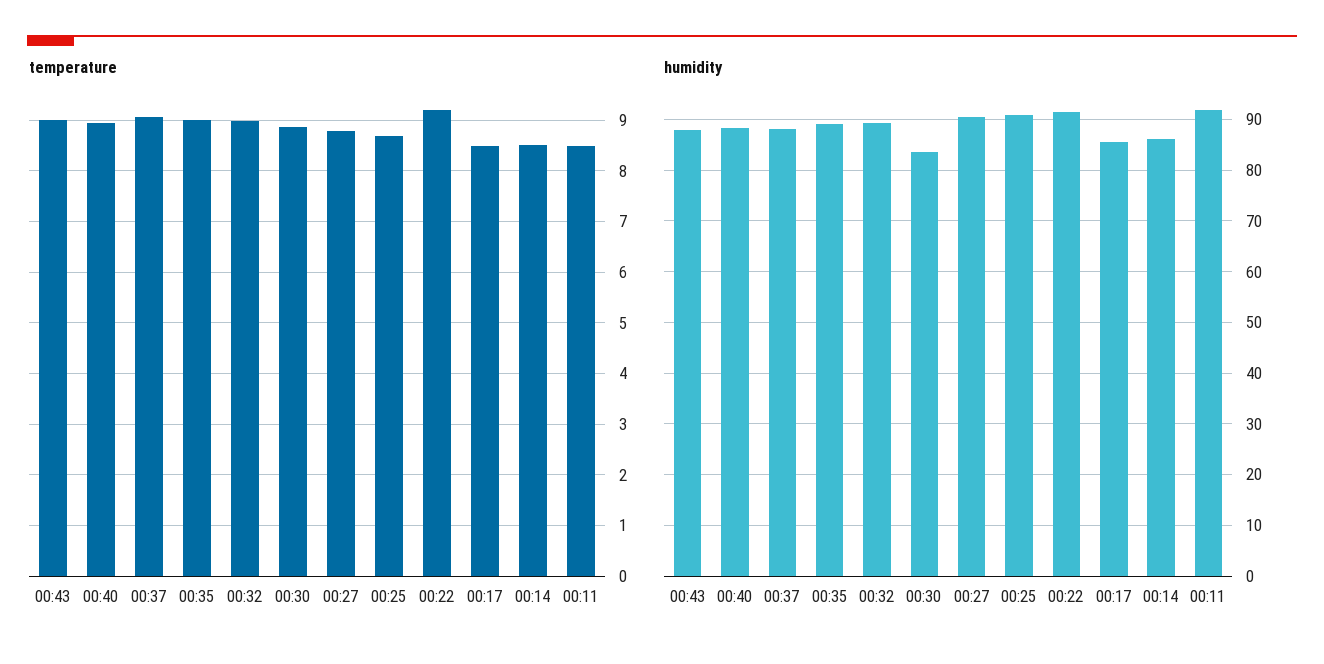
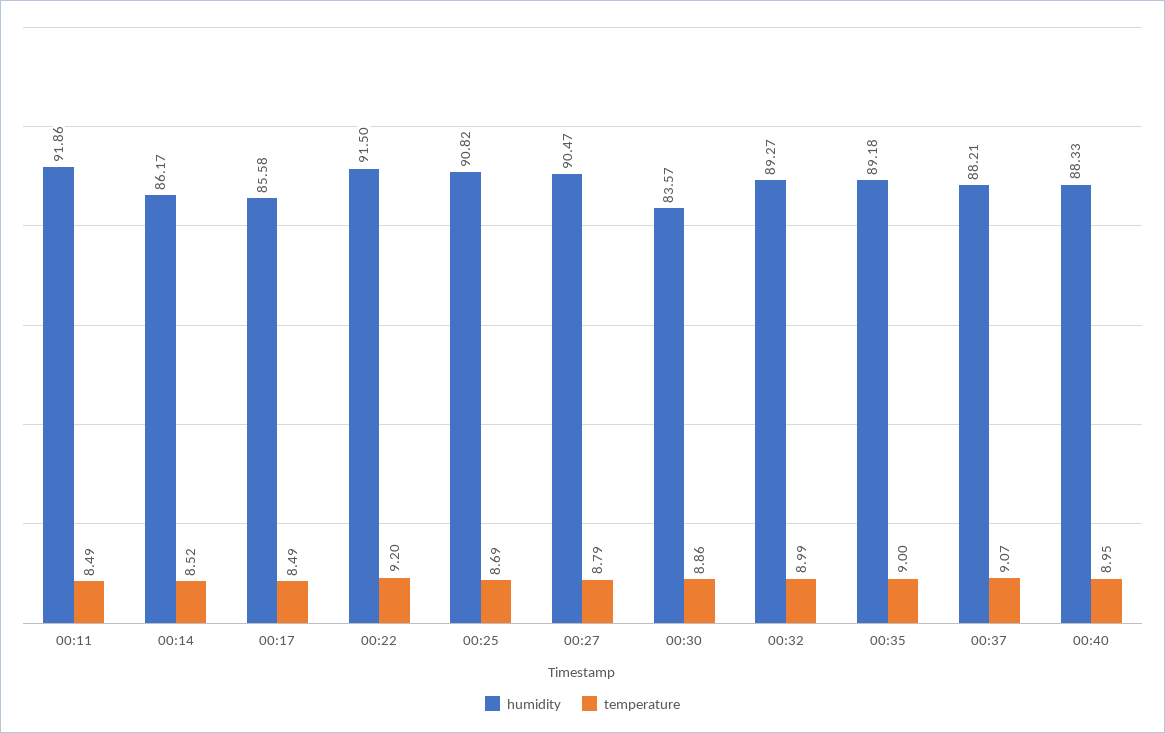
  {
    "temperature": {
-     "00:43": 9,
      "00:40": 8.95,
      "00:37": 9.07,
      "00:35": 9,
      "00:32": 8.99,
      "00:30": 8.86,
      "00:27": 8.79,
      "00:25": 8.69,
      "00:22": 9.2,
      "00:17": 8.49,
      "00:14": 8.52,
      "00:11": 8.49
    },
    "humidity": {
-     "00:43": 88,
      "00:40": 88.33,
      "00:37": 88.21,
      "00:35": 89.18,
      "00:32": 89.27,
      "00:30": 83.57,
      "00:27": 90.47,
      "00:25": 90.82,
      "00:22": 91.5,
      "00:17": 85.58,
      "00:14": 86.17,
      "00:11": 91.86
    }
  }

